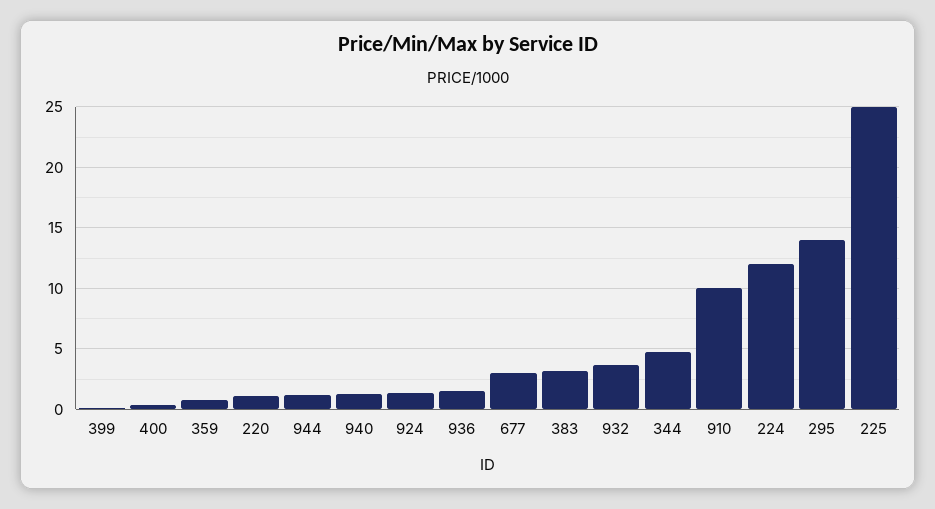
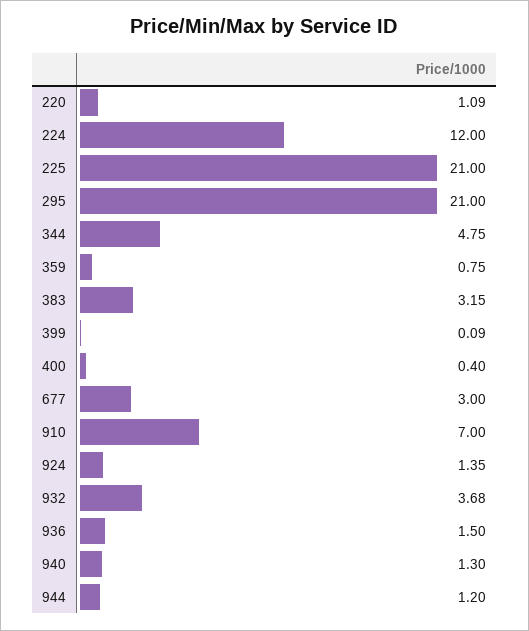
  {
    "399": 0.09,
    "400": 0.4,
    "359": 0.75,
    "220": 1.09,
    "944": 1.2,
    "940": 1.3,
    "924": 1.35,
    "936": 1.5,
    "677": 3,
    "383": 3.15,
    "932": 3.68,
    "344": 4.75,
-   "910": 10,
+   "910": 7,
    "224": 12,
-   "295": 14,
+   "295": 21,
-   "225": 25
+   "225": 21
  }

